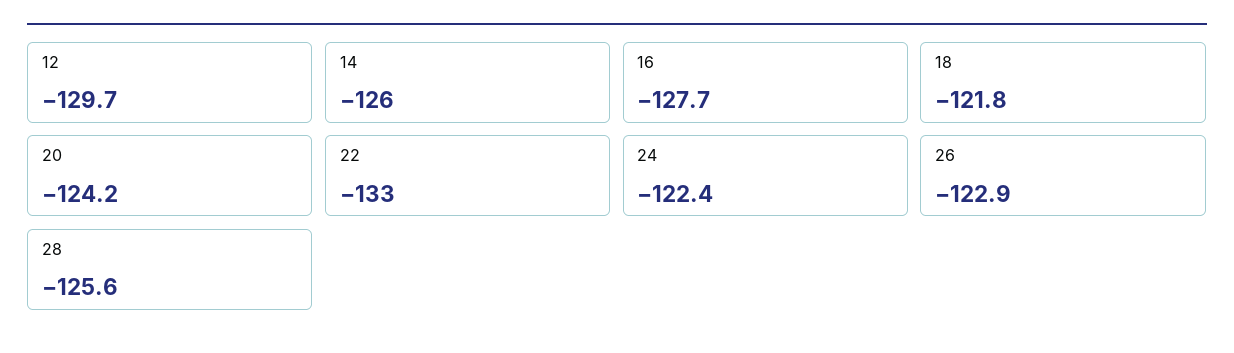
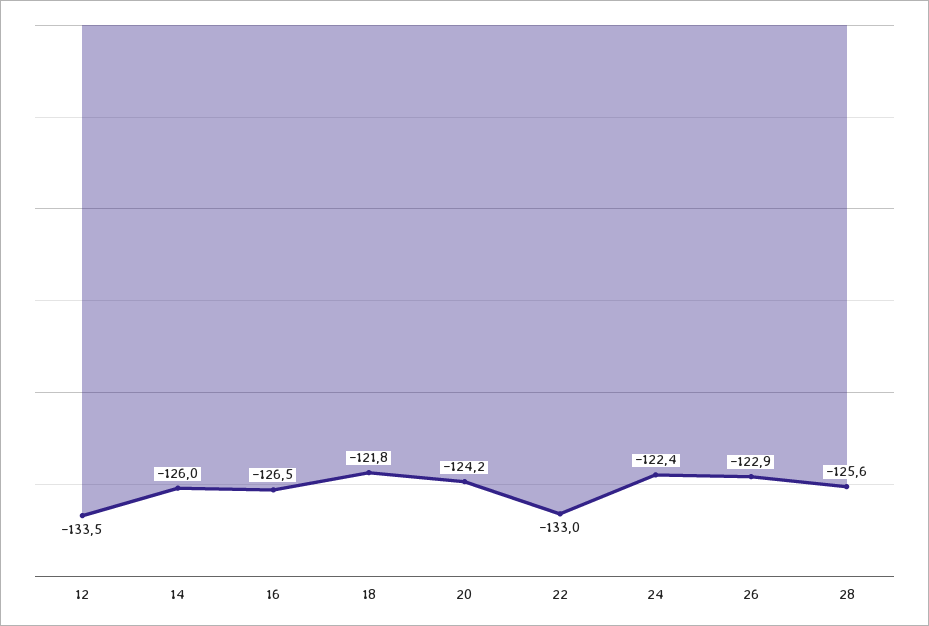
  {
-   "12": -129.7,
+   "12": -133.5,
    "14": -126,
-   "16": -127.7,
+   "16": -126.5,
    "18": -121.8,
    "20": -124.2,
    "22": -133,
    "24": -122.4,
    "26": -122.9,
    "28": -125.6
  }

